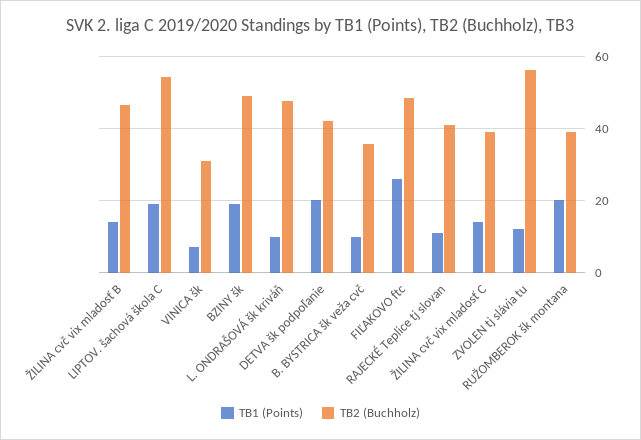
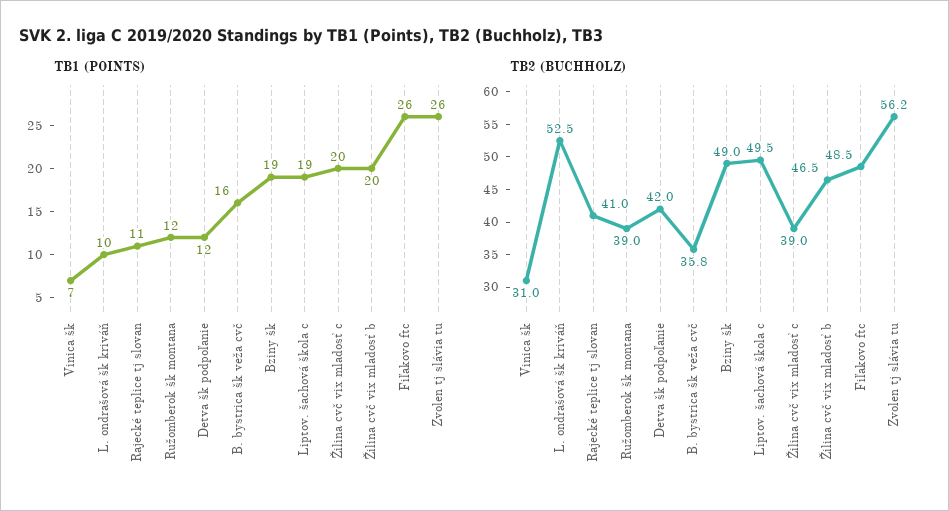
  {
    "TB1 (Points)": {
-     "ŽILINA cvč vix mladosť B": 14,
+     "ŽILINA cvč vix mladosť B": 20,
      "LIPTOV. šachová škola C": 19,
      "VINICA šk": 7,
      "BZINY šk": 19,
      "L. ONDRAŠOVÁ šk kriváň": 10,
-     "DETVA šk podpoľanie": 20,
+     "DETVA šk podpoľanie": 12,
-     "B. BYSTRICA šk veža cvč": 10,
+     "B. BYSTRICA šk veža cvč": 16,
      "FIĽAKOVO ftc": 26,
      "RAJECKÉ Teplice tj slovan": 11,
-     "ŽILINA cvč vix mladosť C": 14,
+     "ŽILINA cvč vix mladosť C": 20,
-     "ZVOLEN tj slávia tu": 12,
+     "ZVOLEN tj slávia tu": 26,
-     "RUŽOMBEROK šk montana": 20
+     "RUŽOMBEROK šk montana": 12
    },
    "TB2 (Buchholz)": {
      "ŽILINA cvč vix mladosť B": 46.5,
-     "LIPTOV. šachová škola C": 54,
+     "LIPTOV. šachová škola C": 49.5,
      "VINICA šk": 31,
      "BZINY šk": 49,
-     "L. ONDRAŠOVÁ šk kriváň": 48,
+     "L. ONDRAŠOVÁ šk kriváň": 52.5,
      "DETVA šk podpoľanie": 42,
      "B. BYSTRICA šk veža cvč": 35.8,
      "FIĽAKOVO ftc": 48.5,
      "RAJECKÉ Teplice tj slovan": 41,
      "ŽILINA cvč vix mladosť C": 39,
      "ZVOLEN tj slávia tu": 56.2,
      "RUŽOMBEROK šk montana": 39
    }
  }

